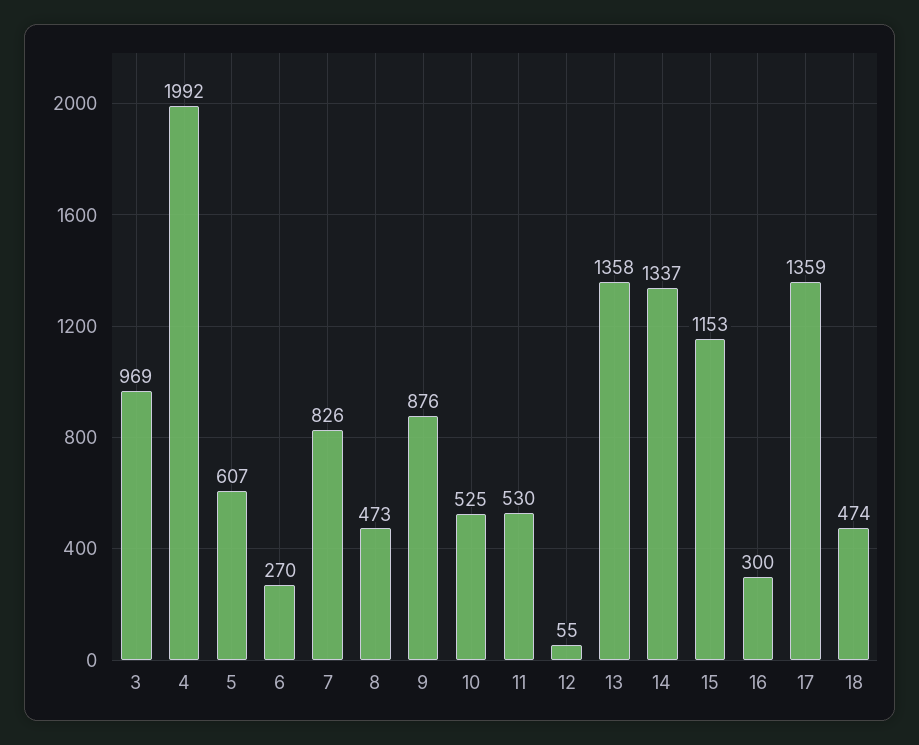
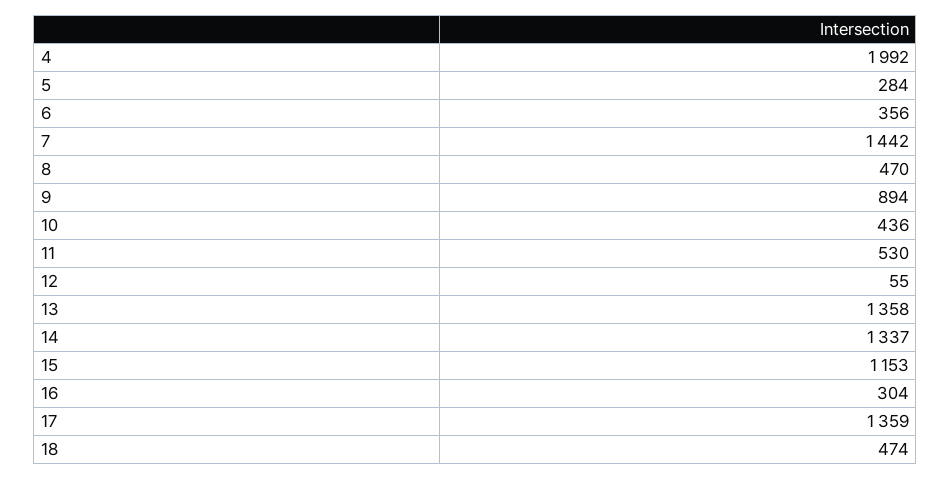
  {
-   "3": 969,
    "4": 1992,
-   "5": 607,
+   "5": 284,
-   "6": 270,
+   "6": 356,
-   "7": 826,
+   "7": 1442,
-   "8": 473,
+   "8": 470,
-   "9": 876,
+   "9": 894,
-   "10": 525,
+   "10": 436,
    "11": 530,
    "12": 55,
    "13": 1358,
    "14": 1337,
    "15": 1153,
-   "16": 300,
+   "16": 304,
    "17": 1359,
    "18": 474
  }

